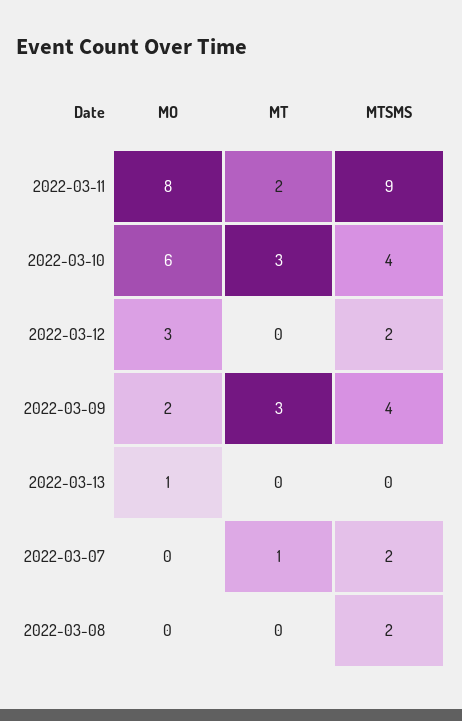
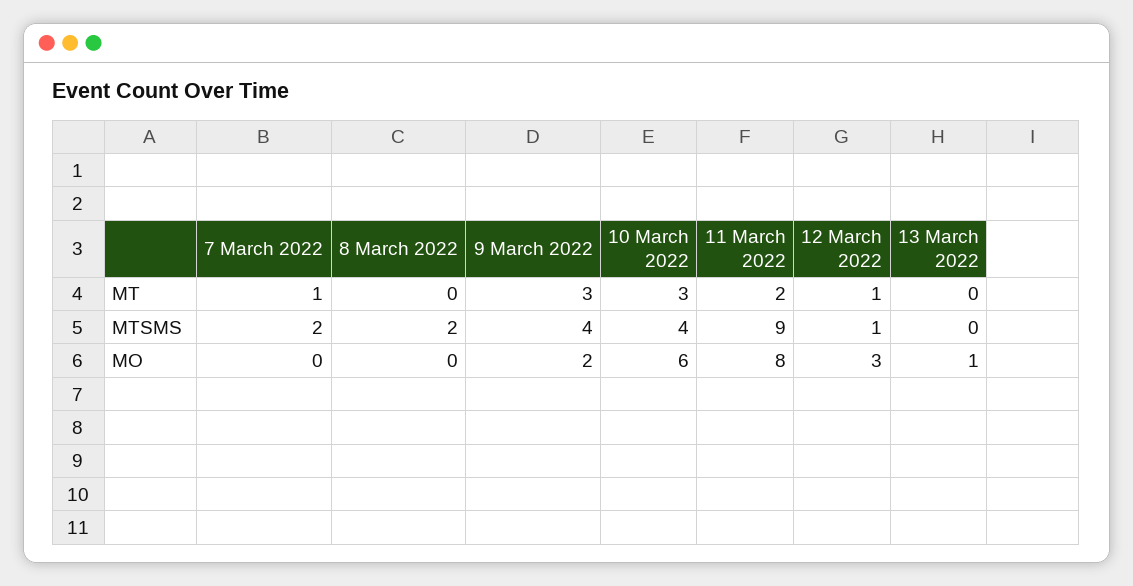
  {
    "MO": {
      "2022-03-11": 8,
      "2022-03-10": 6,
      "2022-03-12": 3,
      "2022-03-09": 2,
      "2022-03-13": 1,
      "2022-03-07": 0,
      "2022-03-08": 0
    },
    "MT": {
      "2022-03-11": 2,
      "2022-03-10": 3,
-     "2022-03-12": 0,
+     "2022-03-12": 1,
      "2022-03-09": 3,
      "2022-03-13": 0,
      "2022-03-07": 1,
      "2022-03-08": 0
    },
    "MTSMS": {
      "2022-03-11": 9,
      "2022-03-10": 4,
-     "2022-03-12": 2,
+     "2022-03-12": 1,
      "2022-03-09": 4,
      "2022-03-13": 0,
      "2022-03-07": 2,
      "2022-03-08": 2
    }
  }

